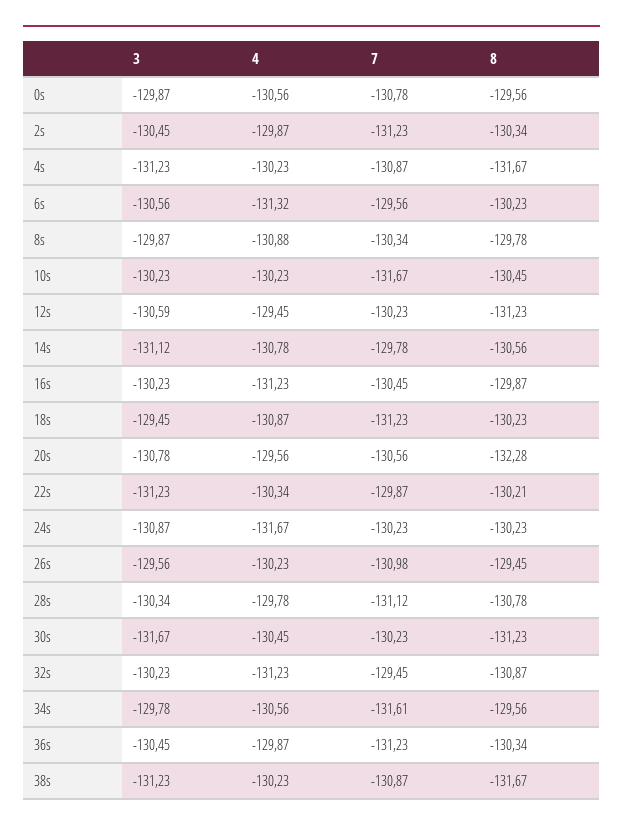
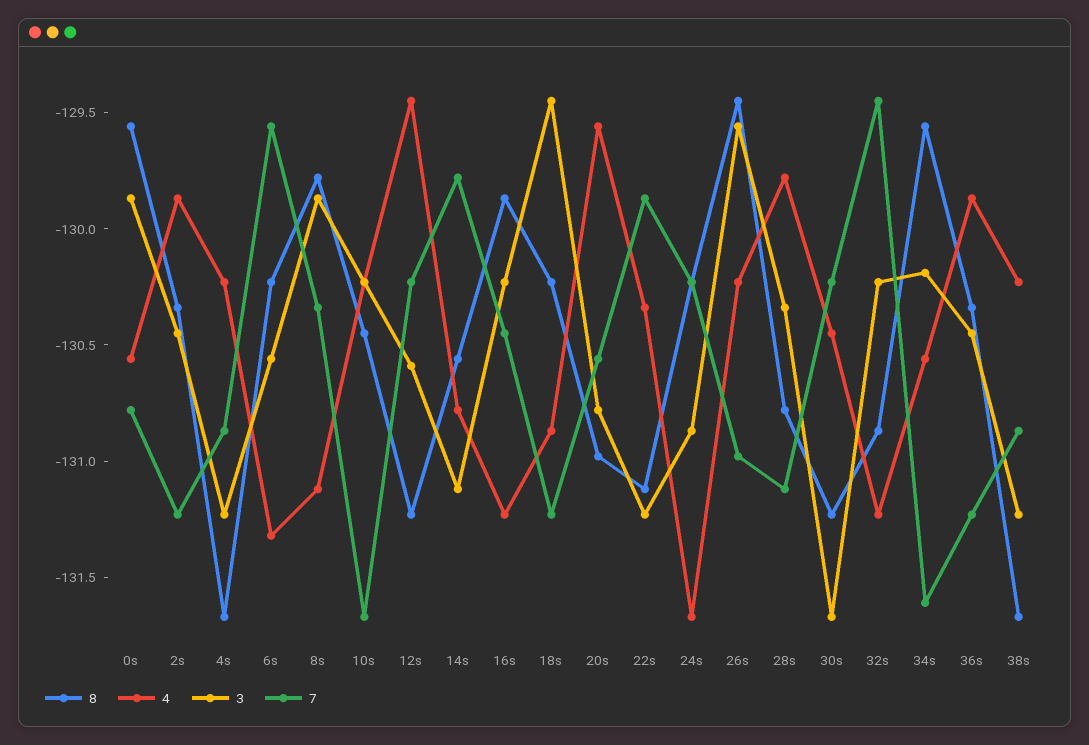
  {
    "3": {
      "0s": -129.87,
      "2s": -130.45,
      "4s": -131.23,
      "6s": -130.56,
      "8s": -129.87,
      "10s": -130.23,
      "12s": -130.59,
      "14s": -131.12,
      "16s": -130.23,
      "18s": -129.45,
      "20s": -130.78,
      "22s": -131.23,
      "24s": -130.87,
      "26s": -129.56,
      "28s": -130.34,
      "30s": -131.67,
      "32s": -130.23,
-     "34s": -129.78,
+     "34s": -130.2,
      "36s": -130.45,
      "38s": -131.23
    },
    "4": {
      "0s": -130.56,
      "2s": -129.87,
      "4s": -130.23,
      "6s": -131.32,
-     "8s": -130.88,
+     "8s": -131.1,
      "10s": -130.23,
      "12s": -129.45,
      "14s": -130.78,
      "16s": -131.23,
      "18s": -130.87,
      "20s": -129.56,
      "22s": -130.34,
      "24s": -131.67,
      "26s": -130.23,
      "28s": -129.78,
      "30s": -130.45,
      "32s": -131.23,
      "34s": -130.56,
      "36s": -129.87,
      "38s": -130.23
    },
    "7": {
      "0s": -130.78,
      "2s": -131.23,
      "4s": -130.87,
      "6s": -129.56,
      "8s": -130.34,
      "10s": -131.67,
      "12s": -130.23,
      "14s": -129.78,
      "16s": -130.45,
      "18s": -131.23,
      "20s": -130.56,
      "22s": -129.87,
      "24s": -130.23,
      "26s": -130.98,
      "28s": -131.12,
      "30s": -130.23,
      "32s": -129.45,
      "34s": -131.61,
      "36s": -131.23,
      "38s": -130.87
    },
    "8": {
      "0s": -129.56,
      "2s": -130.34,
      "4s": -131.67,
      "6s": -130.23,
      "8s": -129.78,
      "10s": -130.45,
      "12s": -131.23,
      "14s": -130.56,
      "16s": -129.87,
      "18s": -130.23,
-     "20s": -132.28,
+     "20s": -131,
-     "22s": -130.21,
+     "22s": -131.1,
      "24s": -130.23,
      "26s": -129.45,
      "28s": -130.78,
      "30s": -131.23,
      "32s": -130.87,
      "34s": -129.56,
      "36s": -130.34,
      "38s": -131.67
    }
  }

